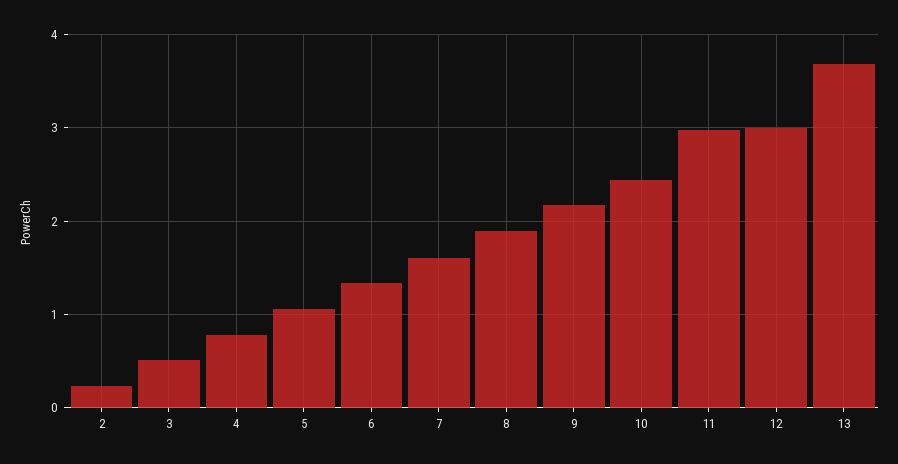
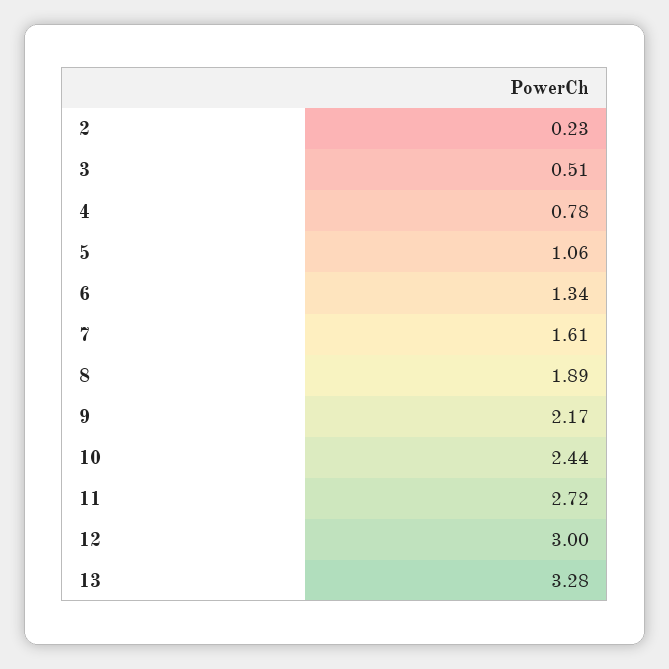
  {
    "2": 0.23,
    "3": 0.51,
    "4": 0.78,
    "5": 1.06,
    "6": 1.34,
    "7": 1.61,
    "8": 1.89,
    "9": 2.17,
    "10": 2.44,
-   "11": 3,
+   "11": 2.72,
    "12": 3,
-   "13": 3.7
+   "13": 3.28
  }

